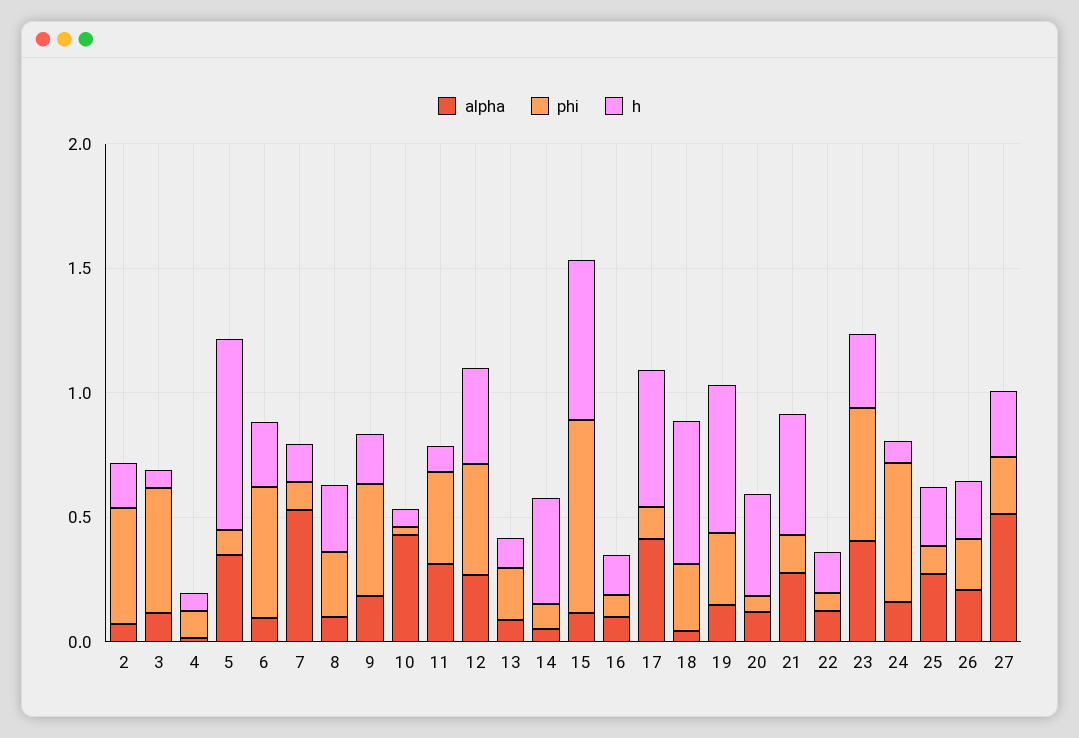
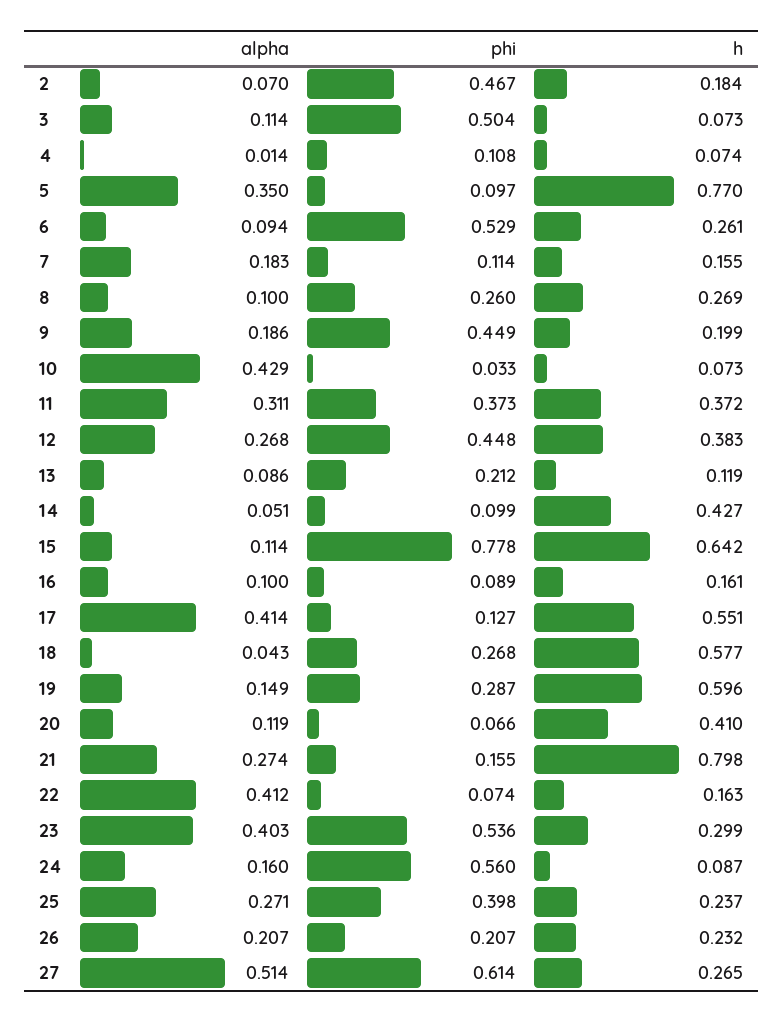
  {
    "alpha": {
      "2": 0.07,
      "3": 0.114,
      "4": 0.014,
      "5": 0.35,
      "6": 0.094,
-     "7": 0.5,
+     "7": 0.183,
      "8": 0.1,
      "9": 0.186,
      "10": 0.429,
      "11": 0.311,
      "12": 0.268,
      "13": 0.086,
      "14": 0.051,
      "15": 0.114,
      "16": 0.1,
      "17": 0.414,
      "18": 0.043,
      "19": 0.149,
      "20": 0.119,
      "21": 0.274,
-     "22": 0.1,
+     "22": 0.412,
      "23": 0.403,
      "24": 0.16,
      "25": 0.271,
      "26": 0.207,
      "27": 0.514
    },
    "phi": {
      "2": 0.467,
      "3": 0.504,
      "4": 0.108,
      "5": 0.097,
      "6": 0.529,
      "7": 0.114,
      "8": 0.26,
      "9": 0.449,
      "10": 0.033,
      "11": 0.373,
      "12": 0.448,
      "13": 0.212,
      "14": 0.099,
      "15": 0.778,
      "16": 0.089,
      "17": 0.127,
      "18": 0.268,
      "19": 0.287,
      "20": 0.066,
      "21": 0.155,
      "22": 0.074,
      "23": 0.536,
      "24": 0.56,
-     "25": 0.1,
+     "25": 0.398,
      "26": 0.207,
-     "27": 0.2
+     "27": 0.614
    },
    "h": {
      "2": 0.184,
      "3": 0.073,
      "4": 0.074,
      "5": 0.77,
      "6": 0.261,
      "7": 0.155,
      "8": 0.269,
      "9": 0.199,
      "10": 0.073,
-     "11": 0.1,
+     "11": 0.372,
      "12": 0.383,
      "13": 0.119,
      "14": 0.427,
      "15": 0.642,
      "16": 0.161,
      "17": 0.551,
      "18": 0.577,
      "19": 0.596,
      "20": 0.41,
-     "21": 0.5,
+     "21": 0.798,
      "22": 0.163,
      "23": 0.299,
      "24": 0.087,
      "25": 0.237,
      "26": 0.232,
      "27": 0.265
    }
  }

